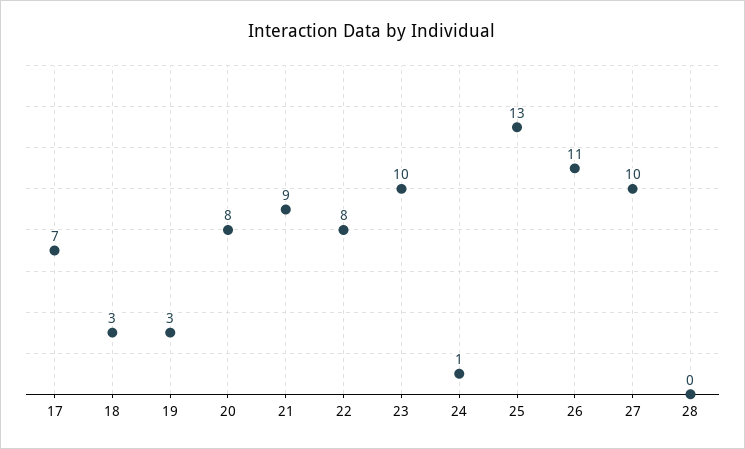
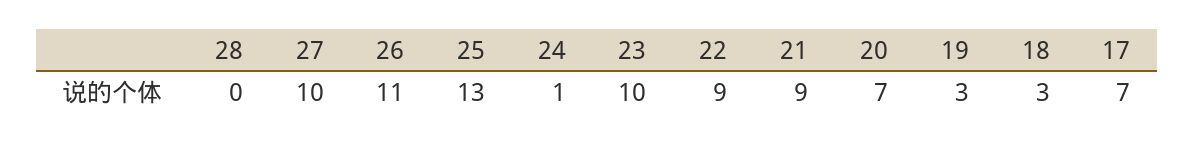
  {
    "17": 7,
    "18": 3,
    "19": 3,
-   "20": 8,
+   "20": 7,
    "21": 9,
-   "22": 8,
+   "22": 9,
    "23": 10,
    "24": 1,
    "25": 13,
    "26": 11,
    "27": 10,
    "28": 0
  }

